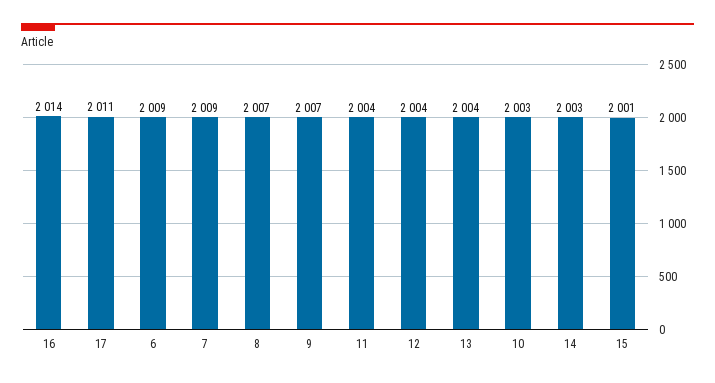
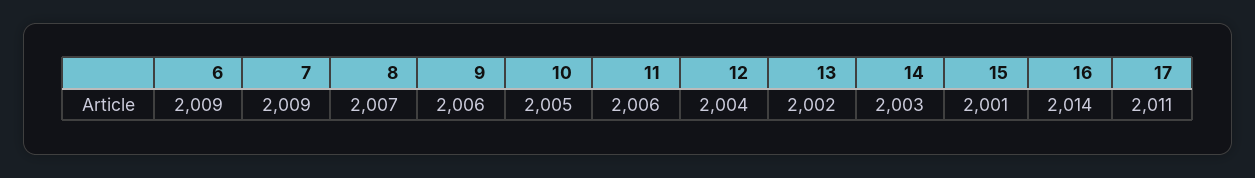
  {
    "16": 2014,
    "17": 2011,
    "6": 2009,
    "7": 2009,
    "8": 2007,
-   "9": 2007,
+   "9": 2006,
-   "11": 2004,
+   "11": 2006,
    "12": 2004,
-   "13": 2004,
+   "13": 2002,
-   "10": 2003,
+   "10": 2005,
    "14": 2003,
    "15": 2001
  }

